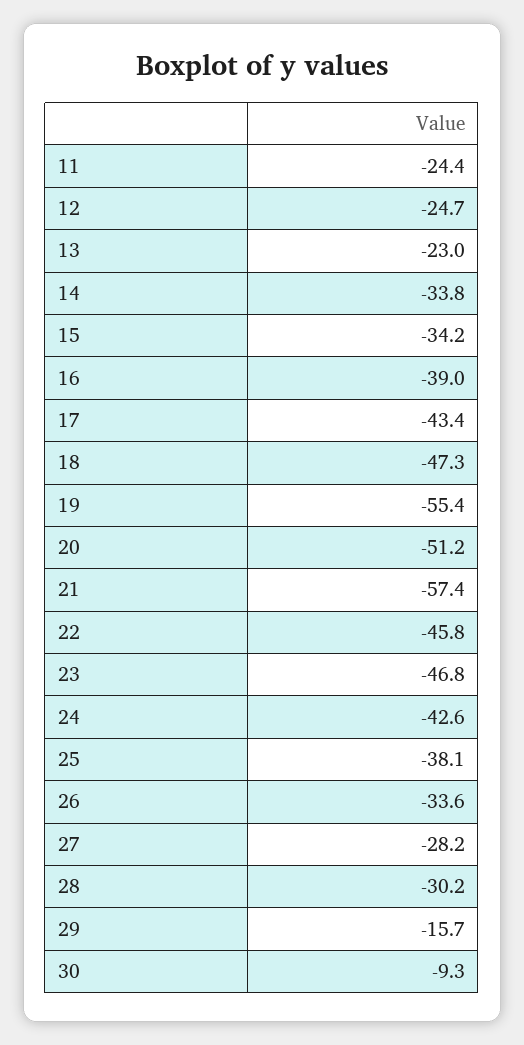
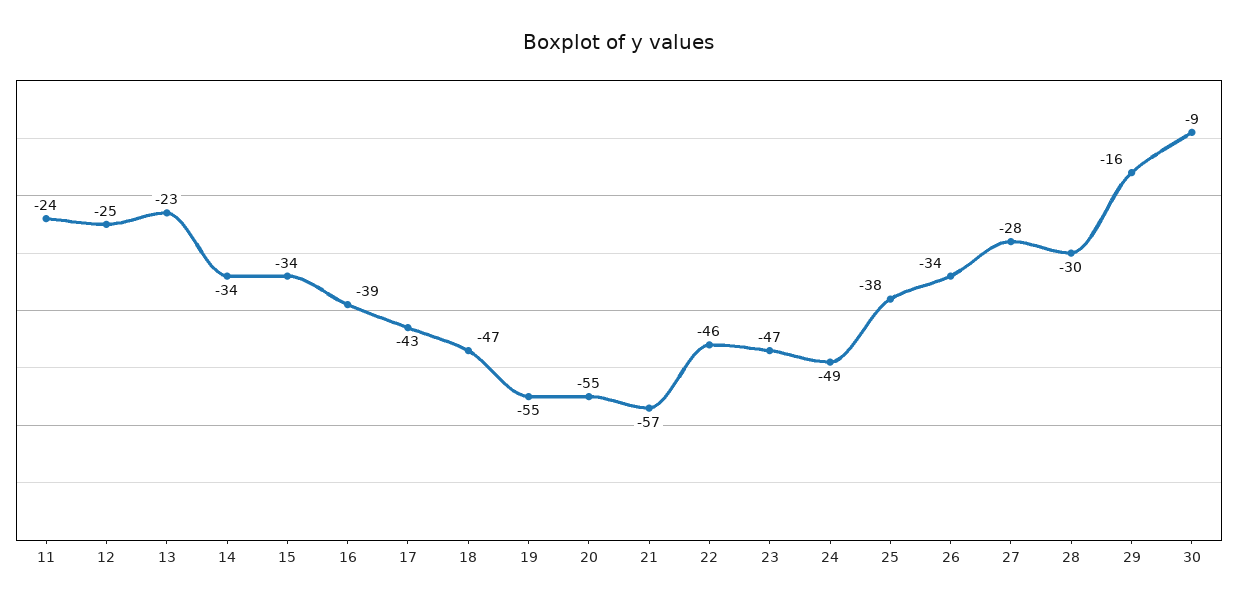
  {
    "11": -24.4,
    "12": -24.7,
    "13": -23,
    "14": -33.8,
    "15": -34.2,
    "16": -39,
    "17": -43.4,
    "18": -47.3,
    "19": -55.4,
-   "20": -51.2,
+   "20": -55,
    "21": -57.4,
    "22": -45.8,
    "23": -46.8,
-   "24": -42.6,
+   "24": -49,
    "25": -38.1,
    "26": -33.6,
    "27": -28.2,
    "28": -30.2,
    "29": -15.7,
    "30": -9.3
  }

